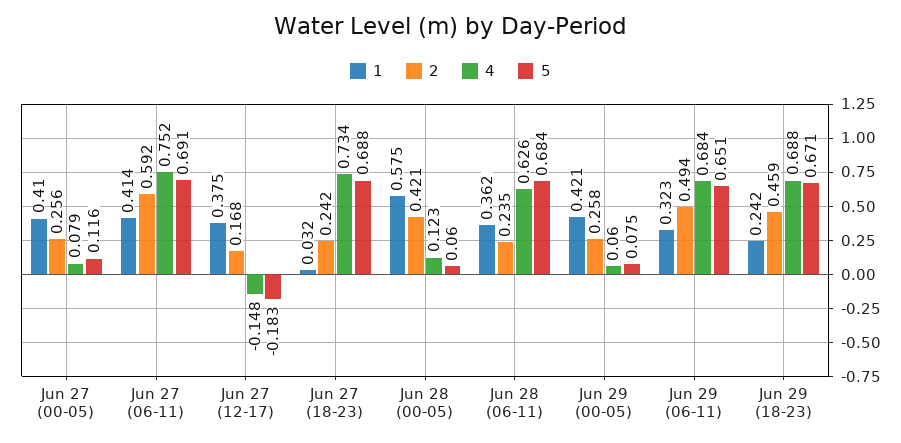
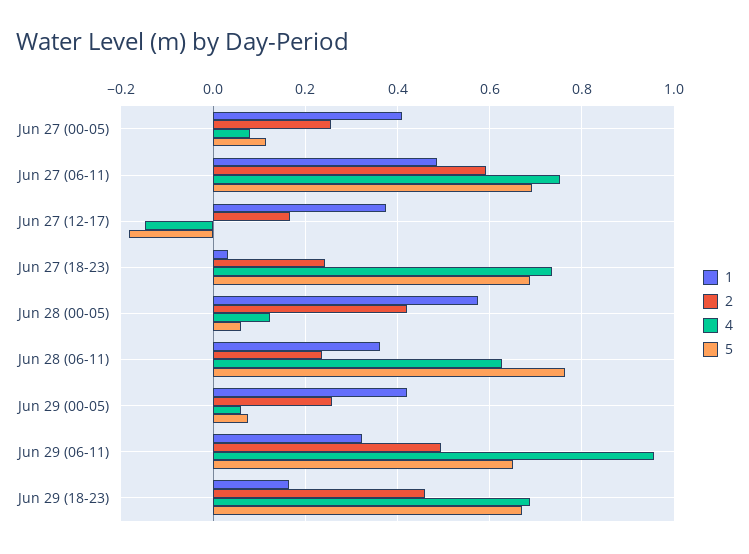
  {
    "1": {
      "Jun 27 (00-05)": 0.41,
-     "Jun 27 (06-11)": 0.414,
+     "Jun 27 (06-11)": 0.48,
      "Jun 27 (12-17)": 0.375,
      "Jun 27 (18-23)": 0.032,
      "Jun 28 (00-05)": 0.575,
      "Jun 28 (06-11)": 0.362,
      "Jun 29 (00-05)": 0.421,
      "Jun 29 (06-11)": 0.323,
-     "Jun 29 (18-23)": 0.242
+     "Jun 29 (18-23)": 0.16
    },
    "2": {
      "Jun 27 (00-05)": 0.256,
      "Jun 27 (06-11)": 0.592,
      "Jun 27 (12-17)": 0.168,
      "Jun 27 (18-23)": 0.242,
      "Jun 28 (00-05)": 0.421,
      "Jun 28 (06-11)": 0.235,
      "Jun 29 (00-05)": 0.258,
      "Jun 29 (06-11)": 0.494,
      "Jun 29 (18-23)": 0.459
    },
    "4": {
      "Jun 27 (00-05)": 0.079,
      "Jun 27 (06-11)": 0.752,
      "Jun 27 (12-17)": -0.148,
      "Jun 27 (18-23)": 0.734,
      "Jun 28 (00-05)": 0.123,
      "Jun 28 (06-11)": 0.626,
      "Jun 29 (00-05)": 0.06,
-     "Jun 29 (06-11)": 0.684,
+     "Jun 29 (06-11)": 0.96,
      "Jun 29 (18-23)": 0.688
    },
    "5": {
      "Jun 27 (00-05)": 0.116,
      "Jun 27 (06-11)": 0.691,
      "Jun 27 (12-17)": -0.183,
      "Jun 27 (18-23)": 0.688,
      "Jun 28 (00-05)": 0.06,
-     "Jun 28 (06-11)": 0.684,
+     "Jun 28 (06-11)": 0.76,
      "Jun 29 (00-05)": 0.075,
      "Jun 29 (06-11)": 0.651,
      "Jun 29 (18-23)": 0.671
    }
  }

